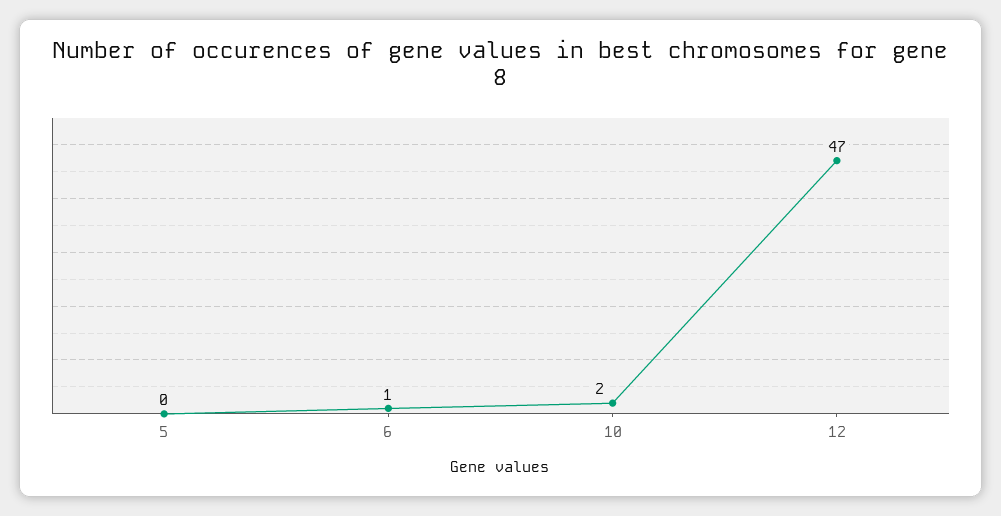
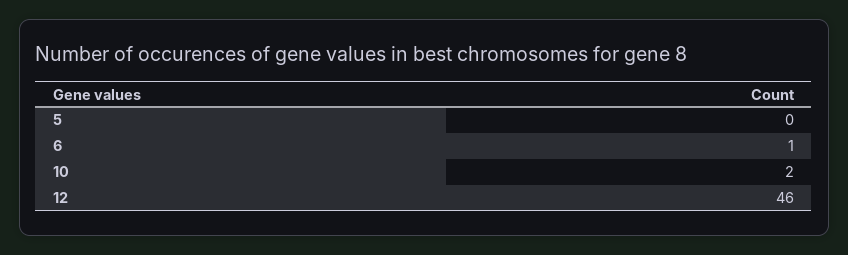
  {
    "5": 0,
    "6": 1,
    "10": 2,
-   "12": 47
+   "12": 46
  }

